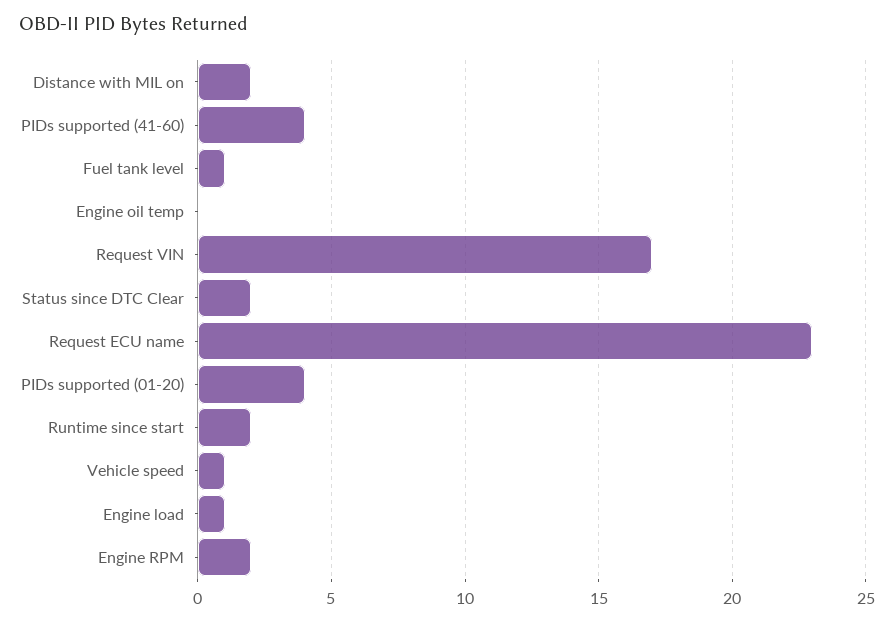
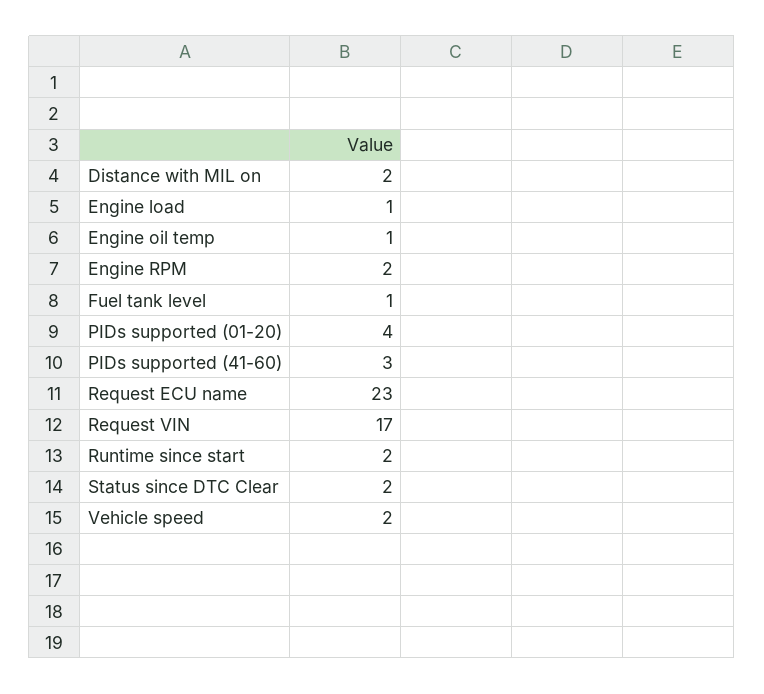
  {
    "Distance with MIL on": 2,
-   "PIDs supported (41-60)": 4,
+   "PIDs supported (41-60)": 3,
    "Fuel tank level": 1,
-   "Engine oil temp": 0,
+   "Engine oil temp": 1,
    "Request VIN": 17,
    "Status since DTC Clear": 2,
    "Request ECU name": 23,
    "PIDs supported (01-20)": 4,
    "Runtime since start": 2,
-   "Vehicle speed": 1,
+   "Vehicle speed": 2,
    "Engine load": 1,
    "Engine RPM": 2
  }

